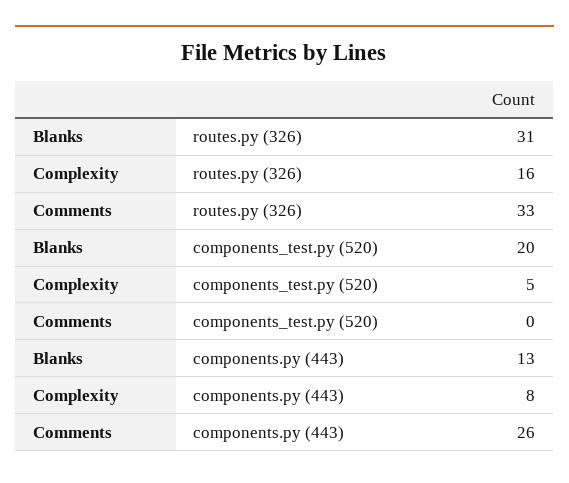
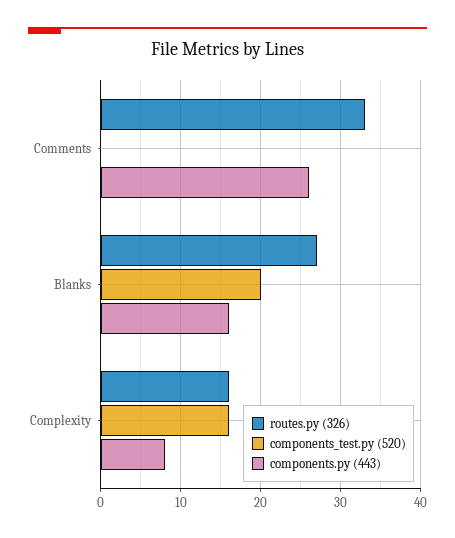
  {
    "routes.py (326)": {
-     "Blanks": 31,
+     "Blanks": 27,
      "Complexity": 16,
      "Comments": 33
    },
    "components_test.py (520)": {
      "Blanks": 20,
-     "Complexity": 5,
+     "Complexity": 16,
      "Comments": 0
    },
    "components.py (443)": {
-     "Blanks": 13,
+     "Blanks": 16,
      "Complexity": 8,
      "Comments": 26
    }
  }

